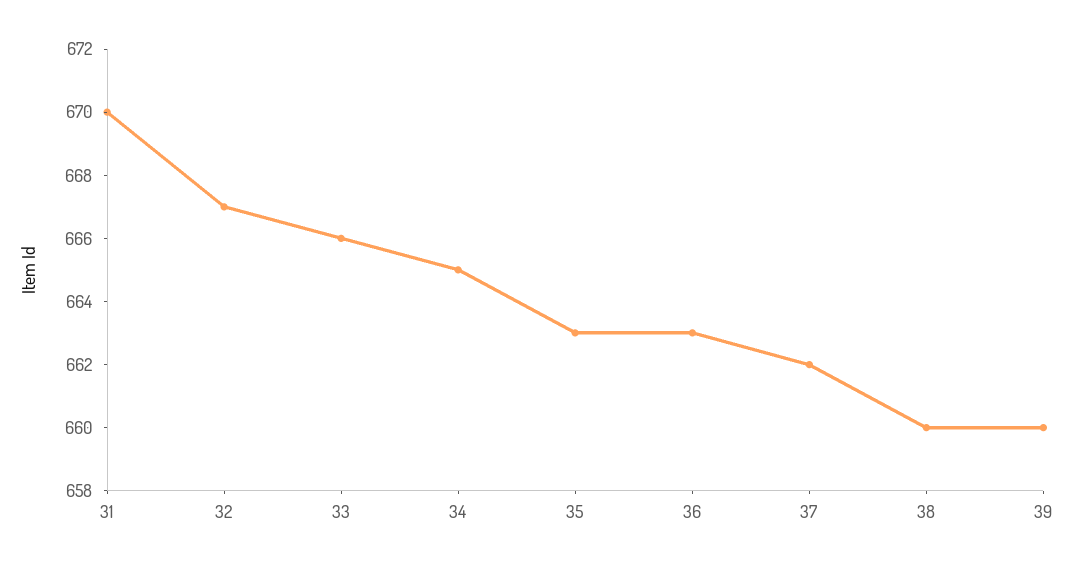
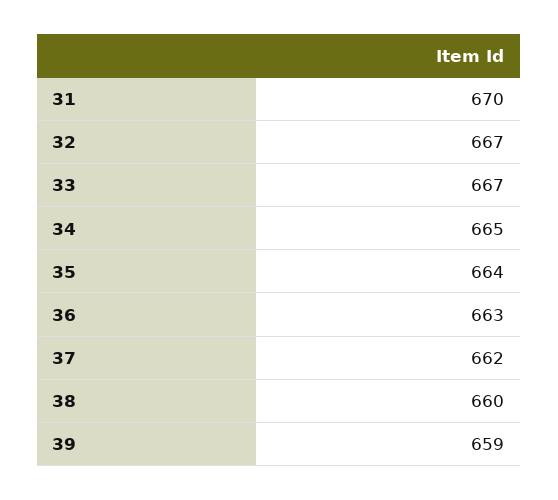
  {
    "31": 670,
    "32": 667,
-   "33": 666,
+   "33": 667,
    "34": 665,
-   "35": 663,
+   "35": 664,
    "36": 663,
    "37": 662,
    "38": 660,
-   "39": 660
+   "39": 659
  }

